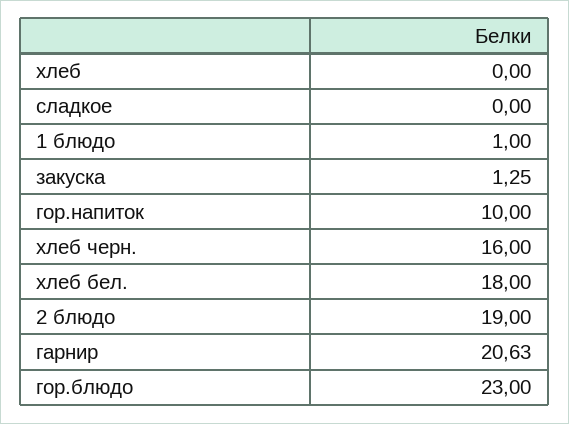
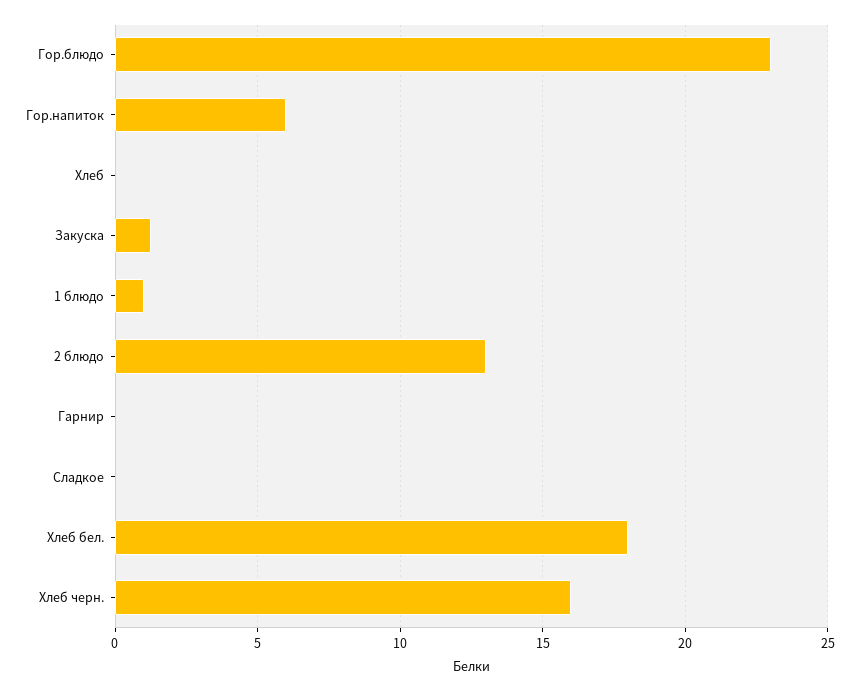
  {
    "хлеб": 0,
    "сладкое": 0,
    "1 блюдо": 1,
    "закуска": 1.25,
-   "гор.напиток": 10,
+   "гор.напиток": 6,
    "хлеб черн.": 16,
    "хлеб бел.": 18,
-   "2 блюдо": 19,
+   "2 блюдо": 13,
-   "гарнир": 20.63,
+   "гарнир": 0,
    "гор.блюдо": 23
  }

